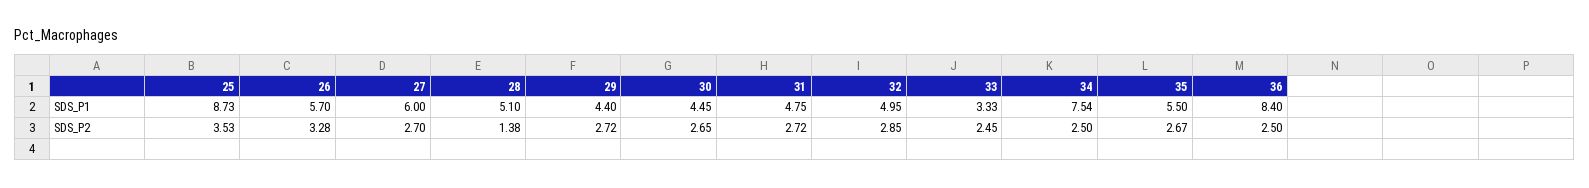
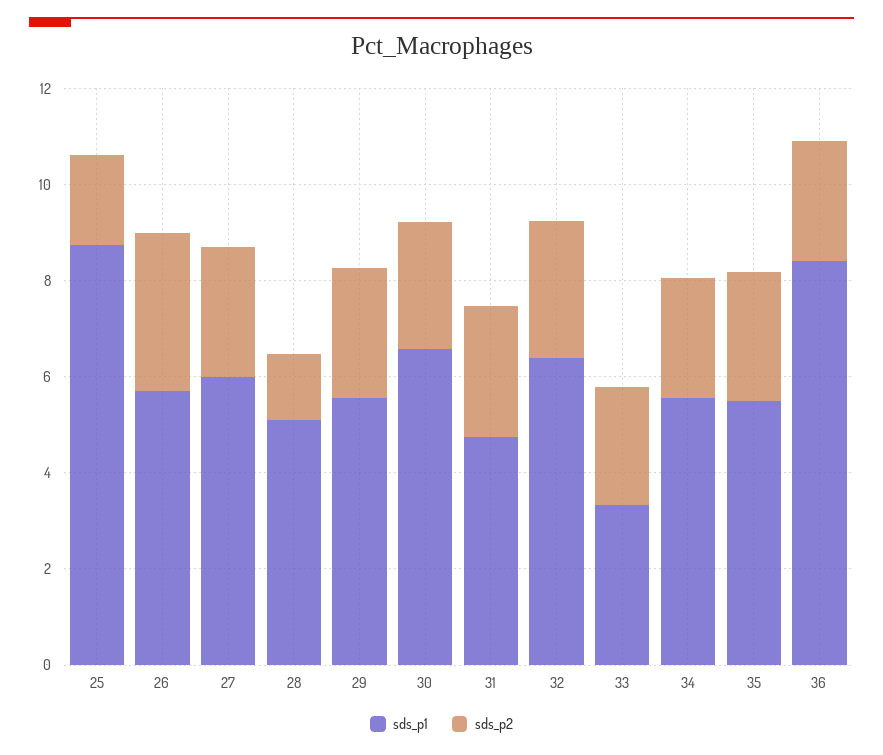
  {
    "SDS_P1": {
      "25": 8.73,
      "26": 5.7,
      "27": 6,
      "28": 5.1,
-     "29": 4.4,
+     "29": 5.5,
-     "30": 4.45,
+     "30": 6.5,
      "31": 4.75,
-     "32": 4.95,
+     "32": 6.5,
      "33": 3.33,
-     "34": 7.54,
+     "34": 5.5,
      "35": 5.5,
      "36": 8.4
    },
    "SDS_P2": {
-     "25": 3.53,
+     "25": 2,
      "26": 3.28,
      "27": 2.7,
      "28": 1.38,
      "29": 2.72,
      "30": 2.65,
      "31": 2.72,
      "32": 2.85,
      "33": 2.45,
      "34": 2.5,
      "35": 2.67,
      "36": 2.5
    }
  }

